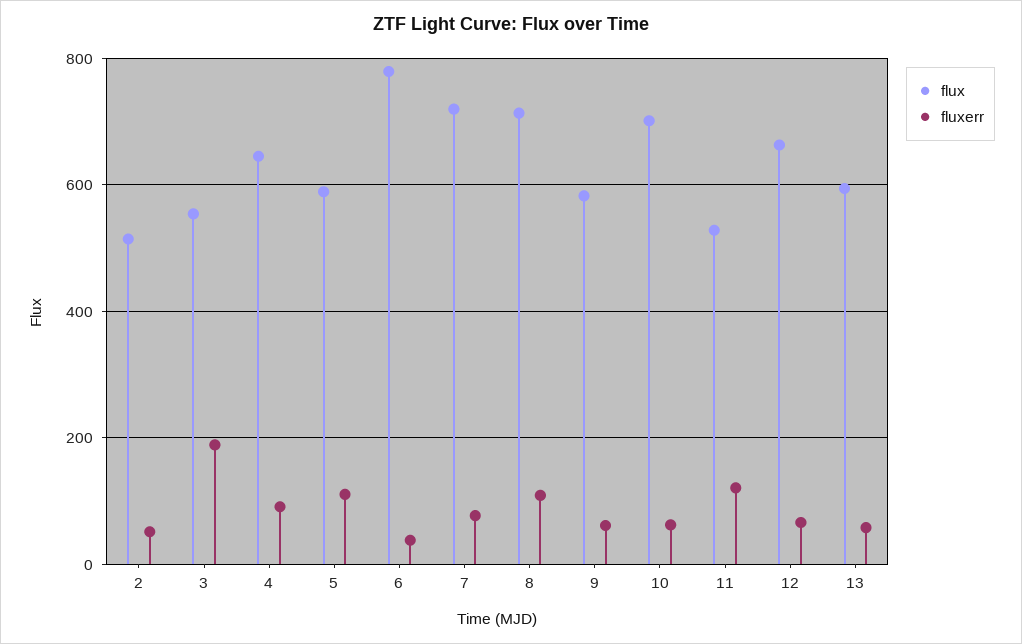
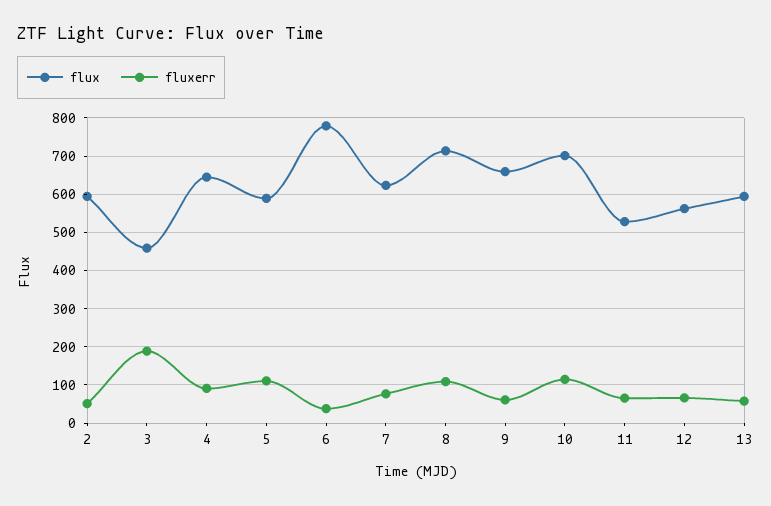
  {
    "flux": {
-     "2": 520,
+     "2": 600,
-     "3": 560,
+     "3": 460,
      "4": 640,
      "5": 580,
      "6": 780,
-     "7": 720,
+     "7": 620,
      "8": 720,
-     "9": 580,
+     "9": 660,
      "10": 700,
      "11": 520,
-     "12": 660,
+     "12": 560,
      "13": 600
    },
    "fluxerr": {
      "2": 60,
      "3": 180,
      "4": 100,
      "5": 120,
      "6": 40,
      "7": 80,
      "8": 100,
      "9": 60,
-     "10": 60,
+     "10": 120,
-     "11": 120,
+     "11": 60,
      "12": 60,
      "13": 60
    }
  }

